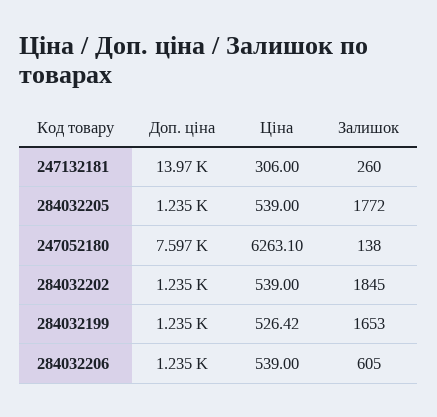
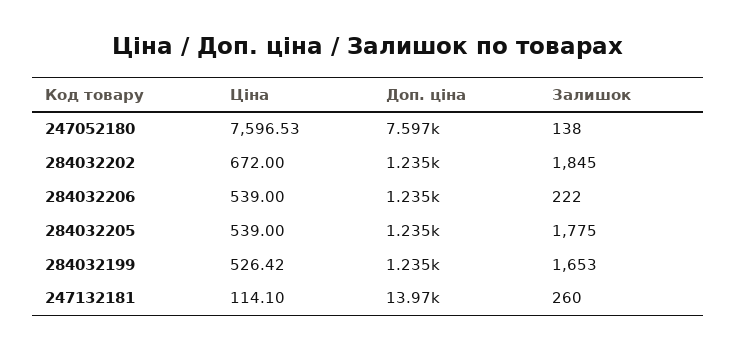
  {
    "Доп. ціна": {
      "247132181": 13970,
      "284032205": 1235,
      "247052180": 7597,
      "284032202": 1235,
      "284032199": 1235,
      "284032206": 1235
    },
    "Ціна": {
-     "247132181": 306,
+     "247132181": 114.1,
      "284032205": 539,
-     "247052180": 6263.1,
+     "247052180": 7596.53,
-     "284032202": 539,
+     "284032202": 672,
      "284032199": 526.42,
      "284032206": 539
    },
    "Залишок": {
      "247132181": 260,
-     "284032205": 1772,
+     "284032205": 1775,
      "247052180": 138,
      "284032202": 1845,
      "284032199": 1653,
-     "284032206": 605
+     "284032206": 222
    }
  }

